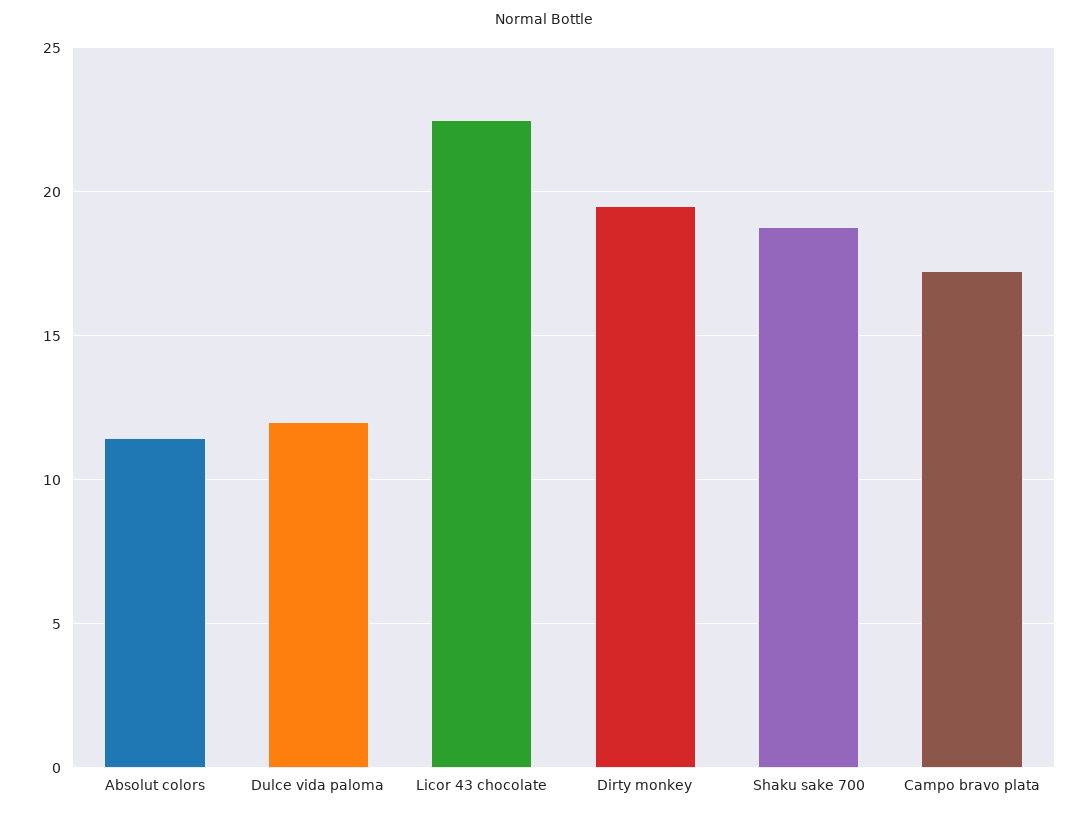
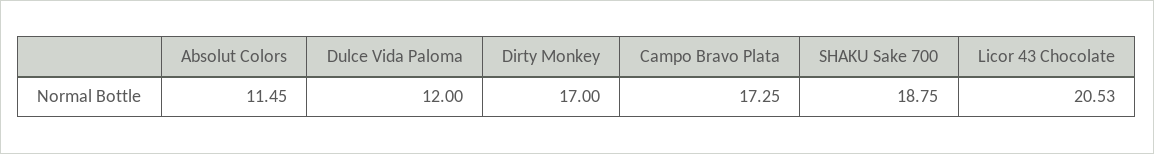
  {
    "Absolut colors": 11.45,
    "Dulce vida paloma": 12,
-   "Licor 43 chocolate": 22.5,
+   "Licor 43 chocolate": 20.53,
-   "Dirty monkey": 19.5,
+   "Dirty monkey": 17,
    "Shaku sake 700": 18.75,
    "Campo bravo plata": 17.25
  }

